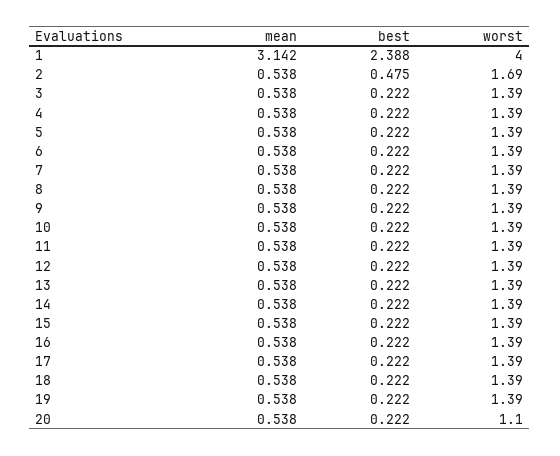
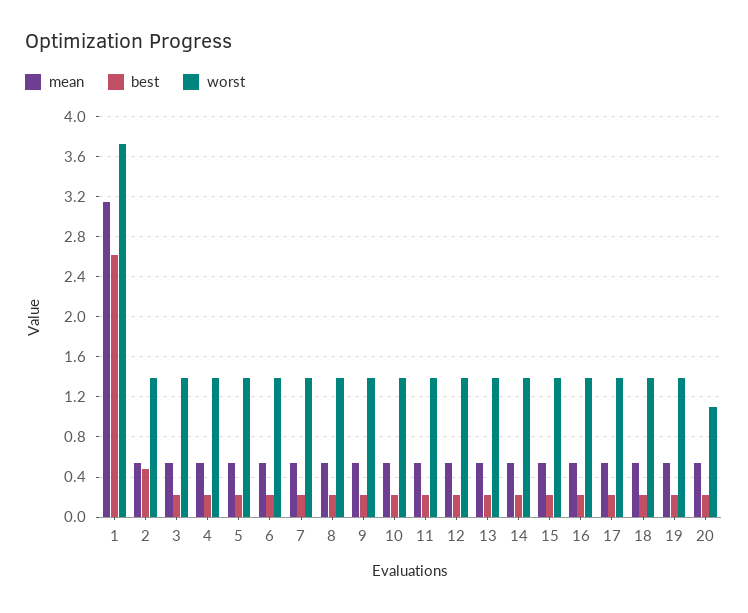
  {
    "mean": {
      "1": 3.142,
      "2": 0.538,
      "3": 0.538,
      "4": 0.538,
      "5": 0.538,
      "6": 0.538,
      "7": 0.538,
      "8": 0.538,
      "9": 0.538,
      "10": 0.538,
      "11": 0.538,
      "12": 0.538,
      "13": 0.538,
      "14": 0.538,
      "15": 0.538,
      "16": 0.538,
      "17": 0.538,
      "18": 0.538,
      "19": 0.538,
      "20": 0.538
    },
    "best": {
-     "1": 2.388,
+     "1": 2.6,
      "2": 0.475,
      "3": 0.222,
      "4": 0.222,
      "5": 0.222,
      "6": 0.222,
      "7": 0.222,
      "8": 0.222,
      "9": 0.222,
      "10": 0.222,
      "11": 0.222,
      "12": 0.222,
      "13": 0.222,
      "14": 0.222,
      "15": 0.222,
      "16": 0.222,
      "17": 0.222,
      "18": 0.222,
      "19": 0.222,
      "20": 0.222
    },
    "worst": {
-     "1": 4,
+     "1": 3.7,
-     "2": 1.69,
+     "2": 1.4,
      "3": 1.39,
      "4": 1.39,
      "5": 1.39,
      "6": 1.39,
      "7": 1.39,
      "8": 1.39,
      "9": 1.39,
      "10": 1.39,
      "11": 1.39,
      "12": 1.39,
      "13": 1.39,
      "14": 1.39,
      "15": 1.39,
      "16": 1.39,
      "17": 1.39,
      "18": 1.39,
      "19": 1.39,
      "20": 1.1
    }
  }

